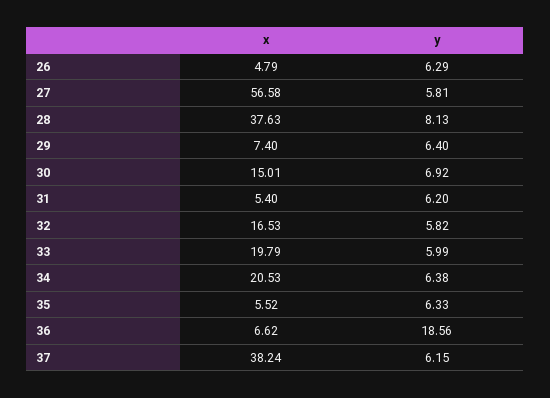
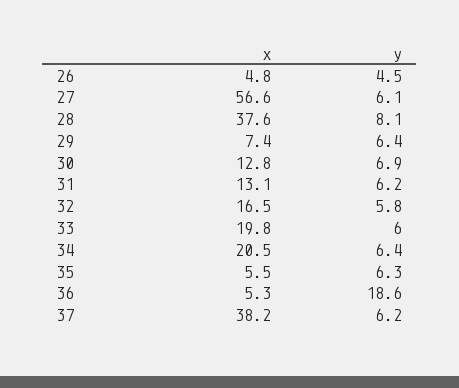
  {
    "x": {
      "26": 4.79,
      "27": 56.58,
      "28": 37.63,
      "29": 7.4,
-     "30": 15.01,
+     "30": 12.8,
-     "31": 5.4,
+     "31": 13.1,
      "32": 16.53,
      "33": 19.79,
      "34": 20.53,
      "35": 5.52,
-     "36": 6.62,
+     "36": 5.3,
      "37": 38.24
    },
    "y": {
-     "26": 6.29,
+     "26": 4.5,
-     "27": 5.81,
+     "27": 6.1,
      "28": 8.13,
      "29": 6.4,
      "30": 6.92,
      "31": 6.2,
      "32": 5.82,
      "33": 5.99,
      "34": 6.38,
      "35": 6.33,
      "36": 18.56,
      "37": 6.15
    }
  }

